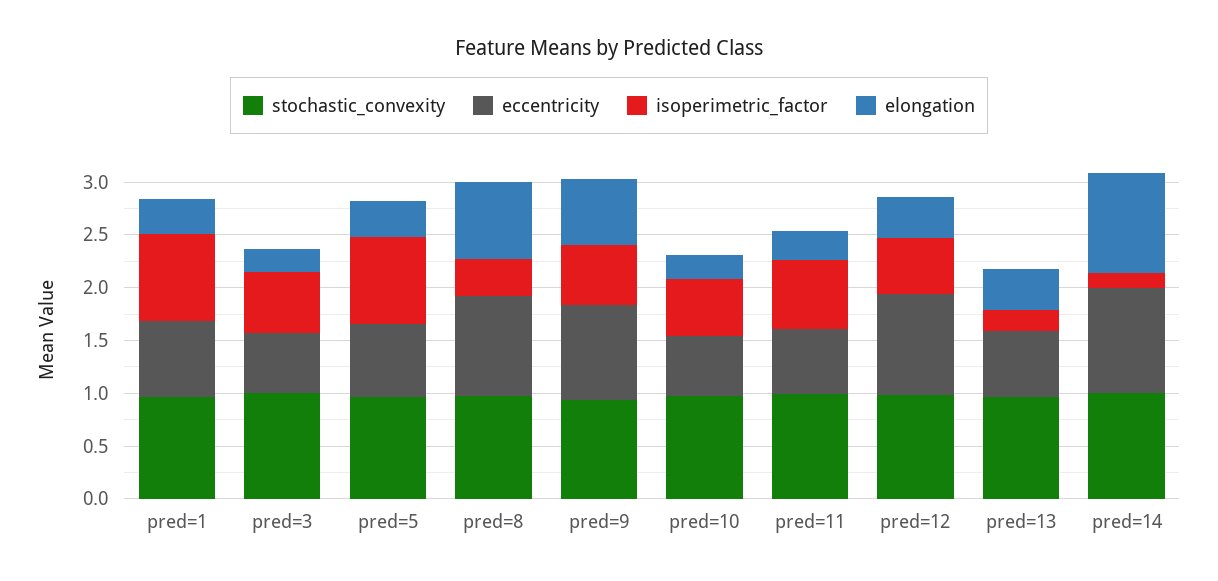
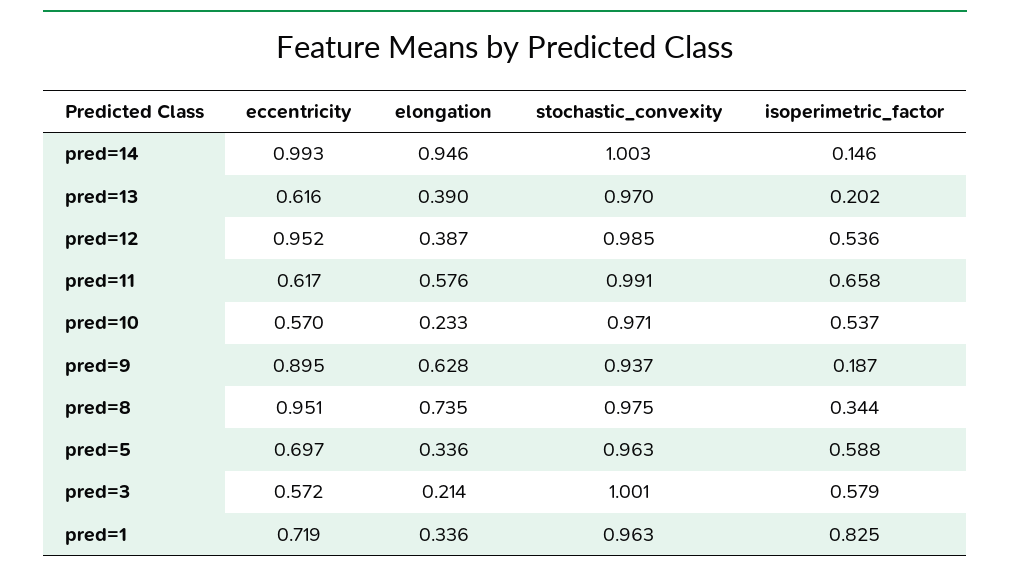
  {
    "stochastic_convexity": {
      "pred=1": 0.963,
      "pred=3": 1.001,
      "pred=5": 0.963,
      "pred=8": 0.975,
      "pred=9": 0.937,
      "pred=10": 0.971,
      "pred=11": 0.991,
      "pred=12": 0.985,
      "pred=13": 0.97,
      "pred=14": 1.003
    },
    "eccentricity": {
      "pred=1": 0.719,
      "pred=3": 0.572,
      "pred=5": 0.697,
      "pred=8": 0.951,
      "pred=9": 0.895,
      "pred=10": 0.57,
      "pred=11": 0.617,
      "pred=12": 0.952,
      "pred=13": 0.616,
      "pred=14": 0.993
    },
    "isoperimetric_factor": {
      "pred=1": 0.825,
      "pred=3": 0.579,
-     "pred=5": 0.8,
+     "pred=5": 0.588,
      "pred=8": 0.344,
-     "pred=9": 0.6,
+     "pred=9": 0.187,
      "pred=10": 0.537,
      "pred=11": 0.658,
      "pred=12": 0.536,
      "pred=13": 0.202,
      "pred=14": 0.146
    },
    "elongation": {
      "pred=1": 0.336,
      "pred=3": 0.214,
      "pred=5": 0.336,
      "pred=8": 0.735,
      "pred=9": 0.628,
      "pred=10": 0.233,
-     "pred=11": 0.3,
+     "pred=11": 0.576,
      "pred=12": 0.387,
      "pred=13": 0.39,
      "pred=14": 0.946
    }
  }

